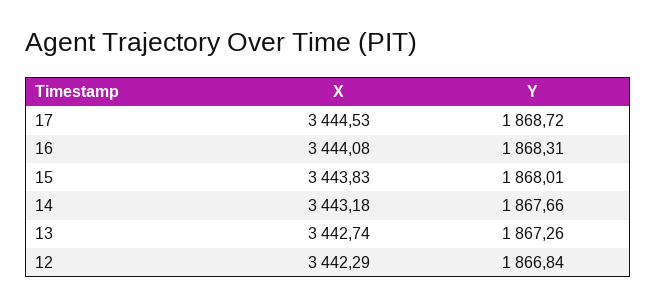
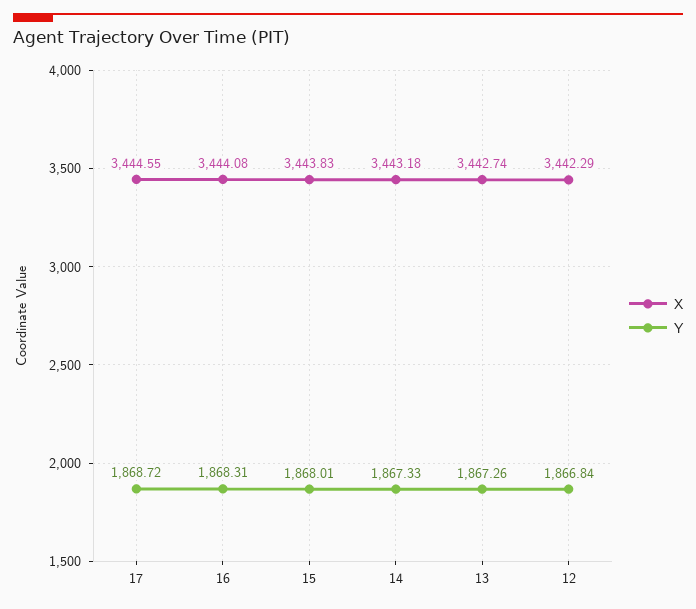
  {
    "X": {
-     "17": 3444.53,
+     "17": 3444.55,
      "16": 3444.08,
      "15": 3443.83,
      "14": 3443.18,
      "13": 3442.74,
      "12": 3442.29
    },
    "Y": {
      "17": 1868.72,
      "16": 1868.31,
      "15": 1868.01,
-     "14": 1867.66,
+     "14": 1867.33,
      "13": 1867.26,
      "12": 1866.84
    }
  }

